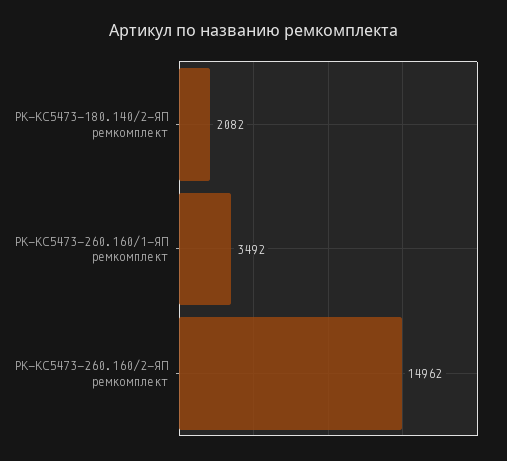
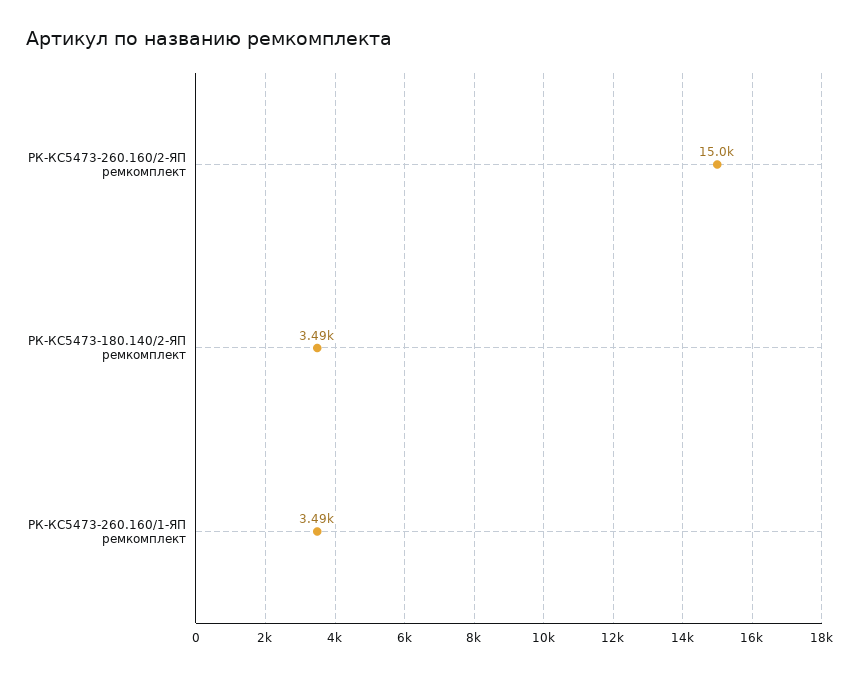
  {
-   "РК-КС5473-180.140/2-ЯП ремкомплект": 2082,
+   "РК-КС5473-180.140/2-ЯП ремкомплект": 3490,
    "РК-КС5473-260.160/1-ЯП ремкомплект": 3492,
    "РК-КС5473-260.160/2-ЯП ремкомплект": 14962
  }

